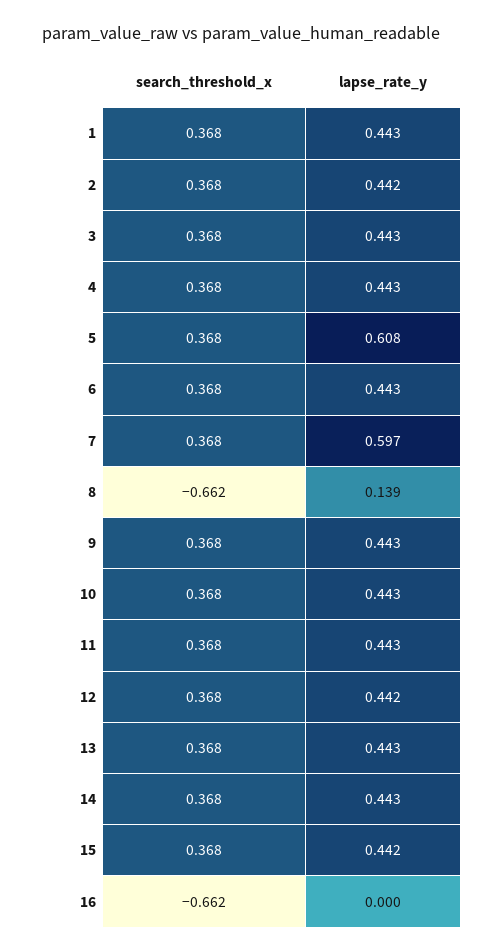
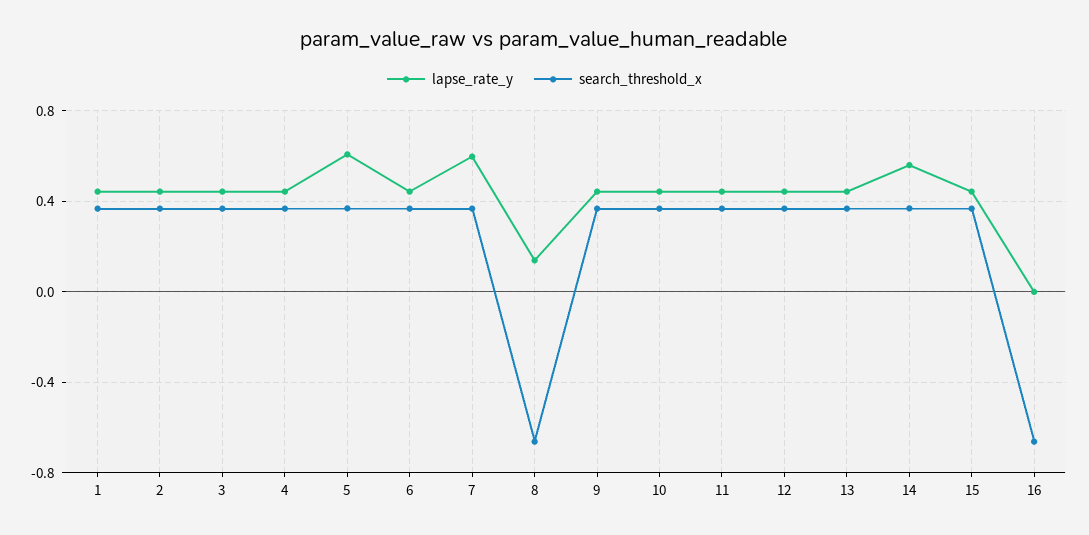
  {
    "search_threshold_x": {
      "1": 0.368,
      "2": 0.368,
      "3": 0.368,
      "4": 0.368,
      "5": 0.368,
      "6": 0.368,
      "7": 0.368,
      "8": -0.662,
      "9": 0.368,
      "10": 0.368,
      "11": 0.368,
      "12": 0.368,
      "13": 0.368,
      "14": 0.368,
      "15": 0.368,
      "16": -0.662
    },
    "lapse_rate_y": {
      "1": 0.443,
      "2": 0.442,
      "3": 0.443,
      "4": 0.443,
      "5": 0.608,
      "6": 0.443,
      "7": 0.597,
      "8": 0.139,
      "9": 0.443,
      "10": 0.443,
      "11": 0.443,
      "12": 0.442,
      "13": 0.443,
-     "14": 0.443,
+     "14": 0.55,
      "15": 0.442,
      "16": 0
    }
  }

